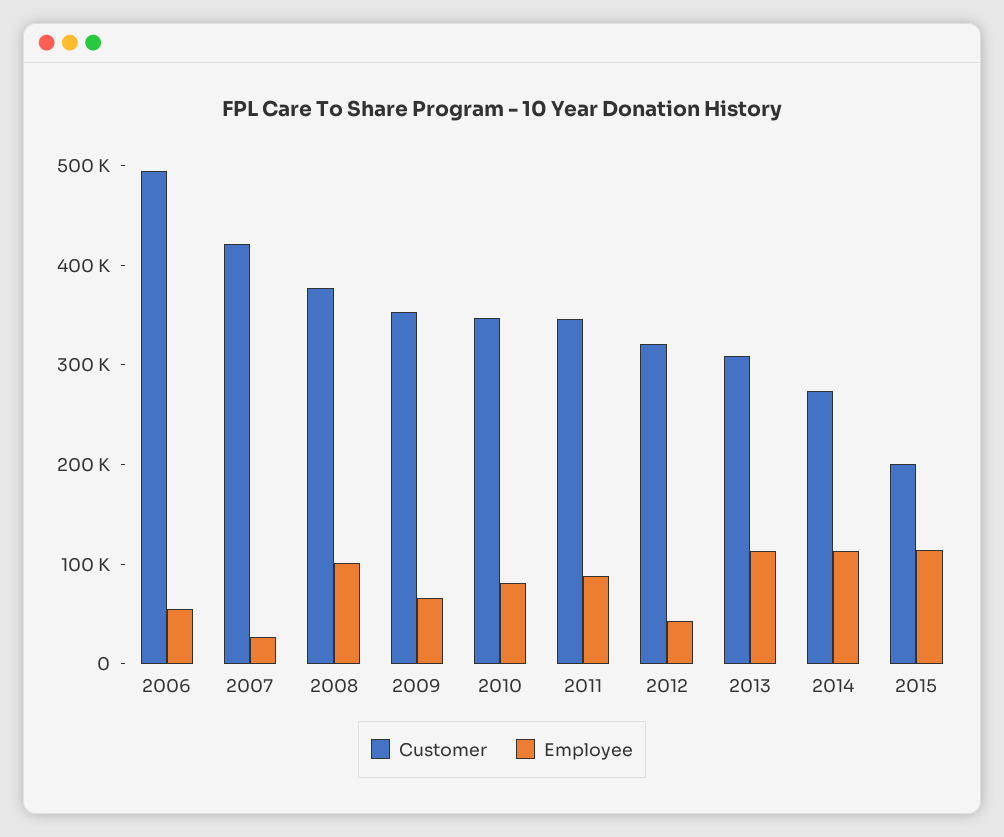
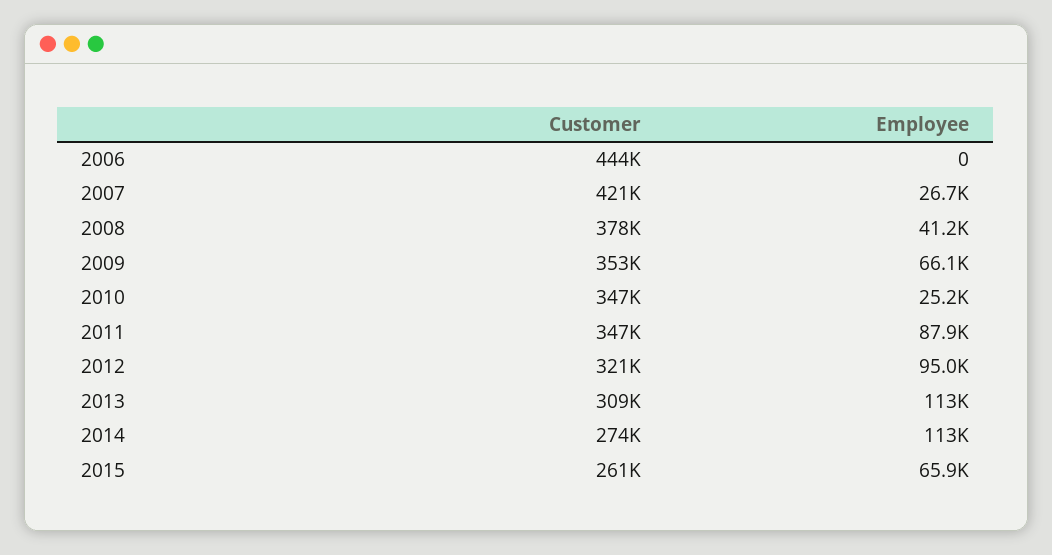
  {
    "Customer": {
-     "2006": 500000,
+     "2006": 444000,
      "2007": 421000,
      "2008": 378000,
      "2009": 353000,
      "2010": 347000,
      "2011": 347000,
      "2012": 321000,
      "2013": 309000,
      "2014": 274000,
-     "2015": 200000
+     "2015": 261000
    },
    "Employee": {
-     "2006": 60000,
+     "2006": 0,
      "2007": 26700,
-     "2008": 100000,
+     "2008": 41200,
      "2009": 66100,
-     "2010": 80000,
+     "2010": 25200,
      "2011": 87900,
-     "2012": 40000,
+     "2012": 95000,
      "2013": 113000,
      "2014": 113000,
-     "2015": 120000
+     "2015": 65900
    }
  }

